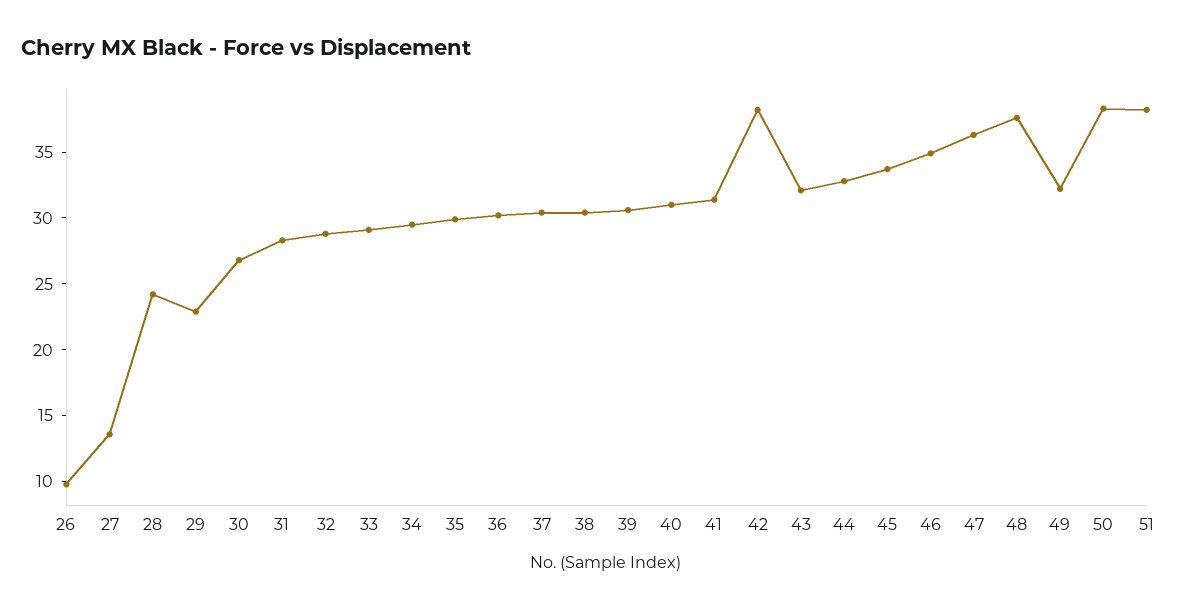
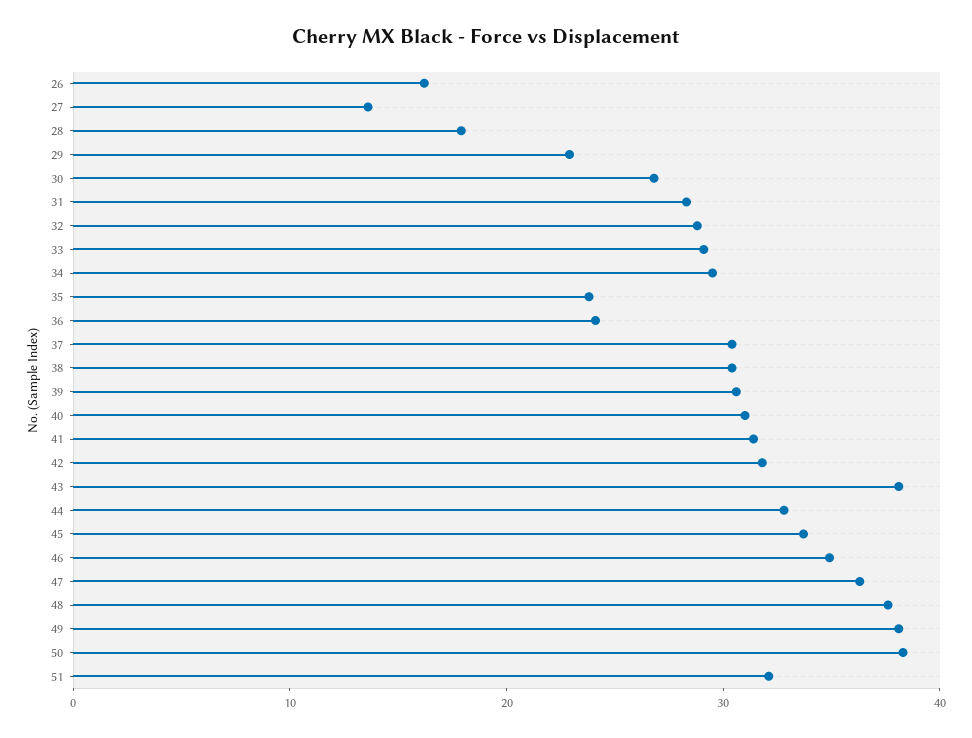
  {
-   "26": 10,
+   "26": 16,
    "27": 14,
-   "28": 24,
+   "28": 18,
    "29": 23,
    "30": 27,
    "31": 28,
    "32": 29,
    "33": 29,
    "34": 30,
-   "35": 30,
+   "35": 24,
-   "36": 30,
+   "36": 24,
    "37": 30,
    "38": 30,
    "39": 31,
    "40": 31,
    "41": 31,
-   "42": 38,
+   "42": 32,
-   "43": 32,
+   "43": 38,
    "44": 33,
    "45": 34,
    "46": 35,
    "47": 36,
    "48": 38,
-   "49": 32,
+   "49": 38,
    "50": 38,
-   "51": 38
+   "51": 32
  }

